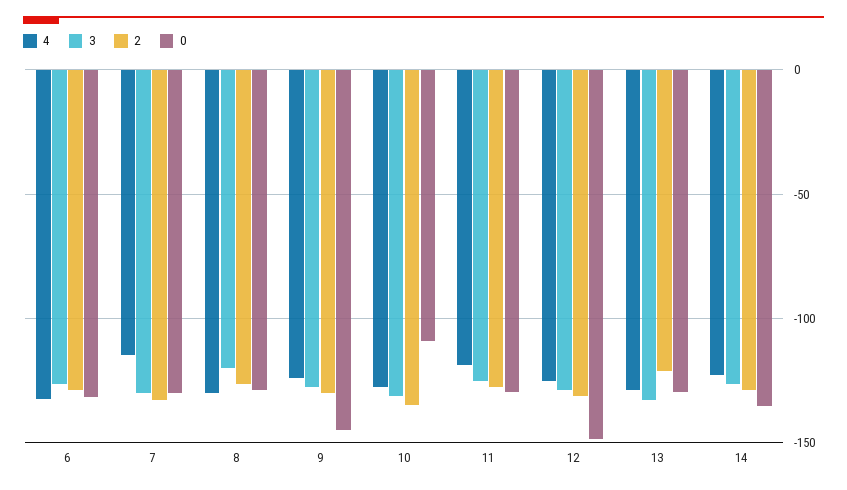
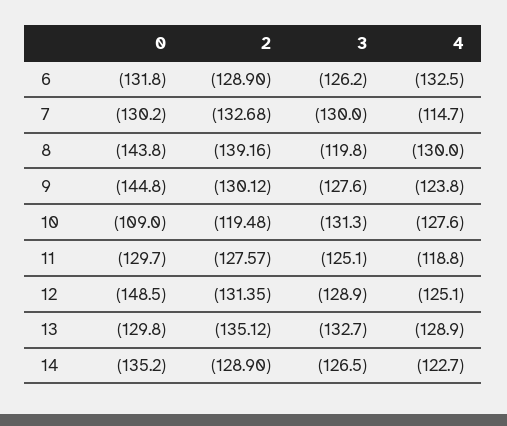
  {
    "4": {
      "6": -132.5,
      "7": -114.7,
      "8": -130,
      "9": -123.8,
      "10": -127.6,
      "11": -118.8,
      "12": -125.1,
      "13": -128.9,
      "14": -122.7
    },
    "3": {
      "6": -126.2,
      "7": -130,
      "8": -119.8,
      "9": -127.6,
      "10": -131.3,
      "11": -125.1,
      "12": -128.9,
      "13": -132.7,
      "14": -126.5
    },
    "2": {
      "6": -128.9,
      "7": -132.68,
-     "8": -125,
+     "8": -139.16,
      "9": -130.12,
-     "10": -135,
+     "10": -119.48,
      "11": -127.57,
      "12": -131.35,
-     "13": -120,
+     "13": -135.12,
      "14": -128.9
    },
    "0": {
      "6": -131.8,
      "7": -130.2,
-     "8": -130,
+     "8": -143.8,
      "9": -144.8,
      "10": -109,
      "11": -129.7,
      "12": -148.5,
      "13": -129.8,
      "14": -135.2
    }
  }

